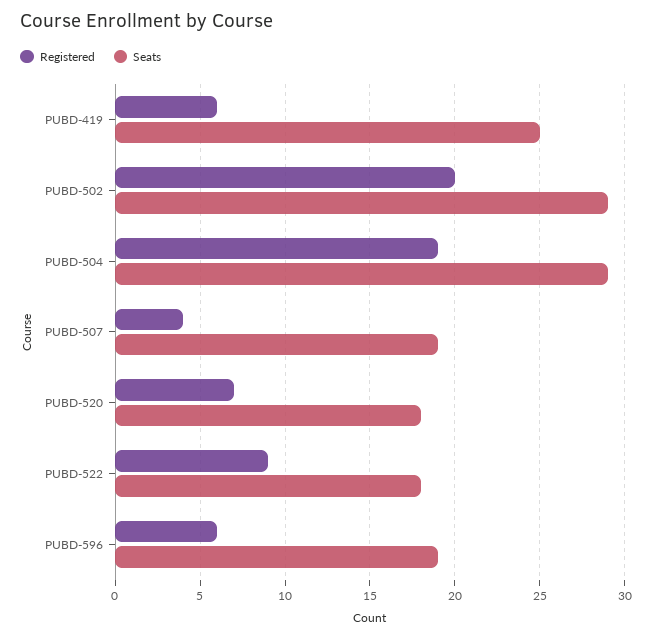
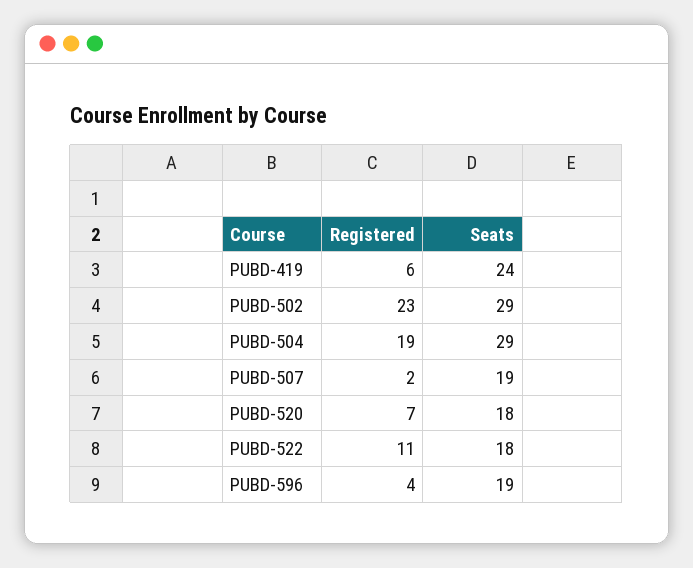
  {
    "Registered": {
      "PUBD-419": 6,
-     "PUBD-502": 20,
+     "PUBD-502": 23,
      "PUBD-504": 19,
-     "PUBD-507": 4,
+     "PUBD-507": 2,
      "PUBD-520": 7,
-     "PUBD-522": 9,
+     "PUBD-522": 11,
-     "PUBD-596": 6
+     "PUBD-596": 4
    },
    "Seats": {
-     "PUBD-419": 25,
+     "PUBD-419": 24,
      "PUBD-502": 29,
      "PUBD-504": 29,
      "PUBD-507": 19,
      "PUBD-520": 18,
      "PUBD-522": 18,
      "PUBD-596": 19
    }
  }

